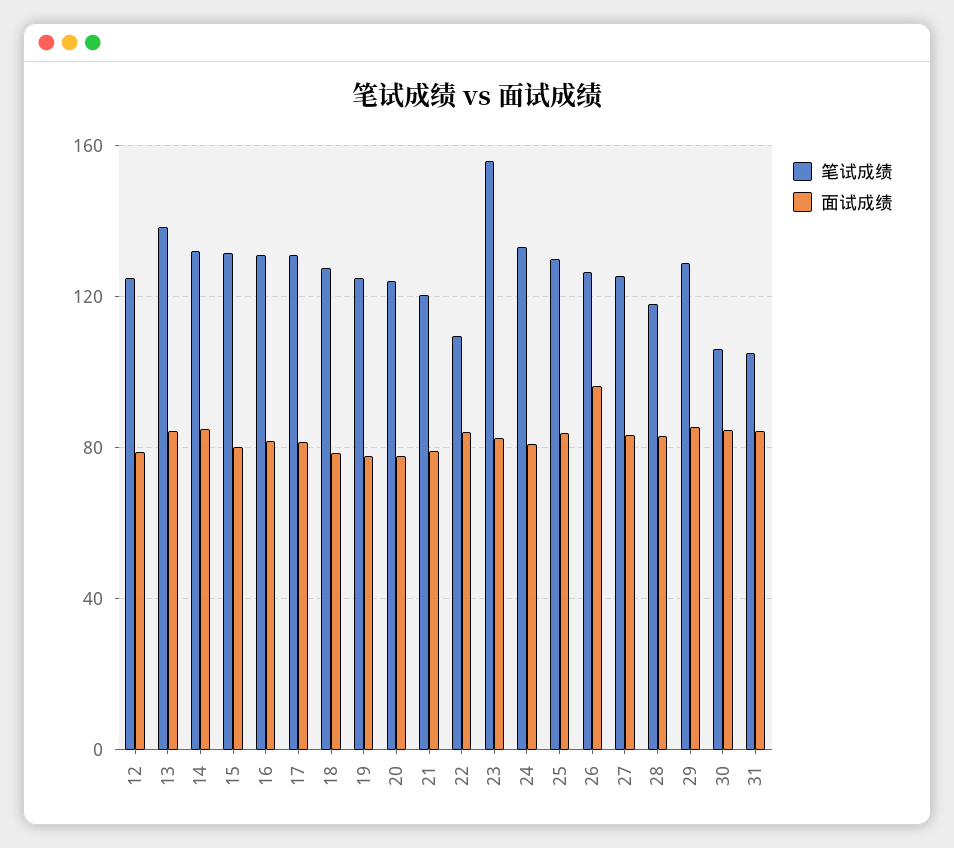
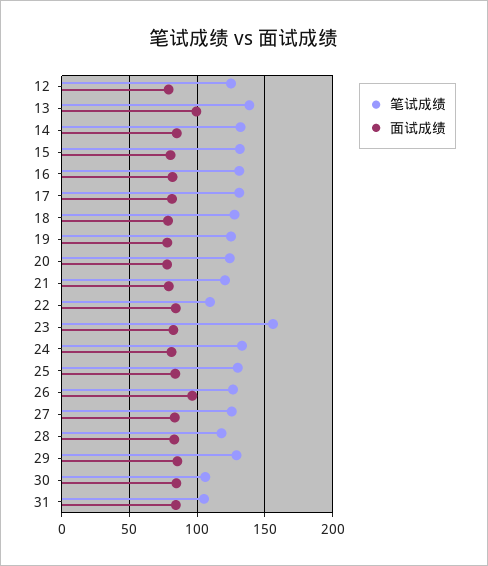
  {
    "笔试成绩": {
      "12": 125,
      "13": 140,
      "14": 130,
      "15": 130,
      "16": 130,
      "17": 130,
      "18": 130,
      "19": 125,
      "20": 125,
      "21": 120,
      "22": 110,
      "23": 155,
      "24": 135,
      "25": 130,
      "26": 125,
      "27": 125,
      "28": 120,
      "29": 130,
      "30": 105,
      "31": 105
    },
    "面试成绩": {
      "12": 80,
-     "13": 85,
+     "13": 100,
      "14": 85,
      "15": 80,
      "16": 80,
      "17": 80,
      "18": 80,
      "19": 80,
      "20": 80,
      "21": 80,
      "22": 85,
      "23": 80,
      "24": 80,
      "25": 85,
      "26": 95,
      "27": 85,
      "28": 85,
      "29": 85,
      "30": 85,
      "31": 85
    }
  }

